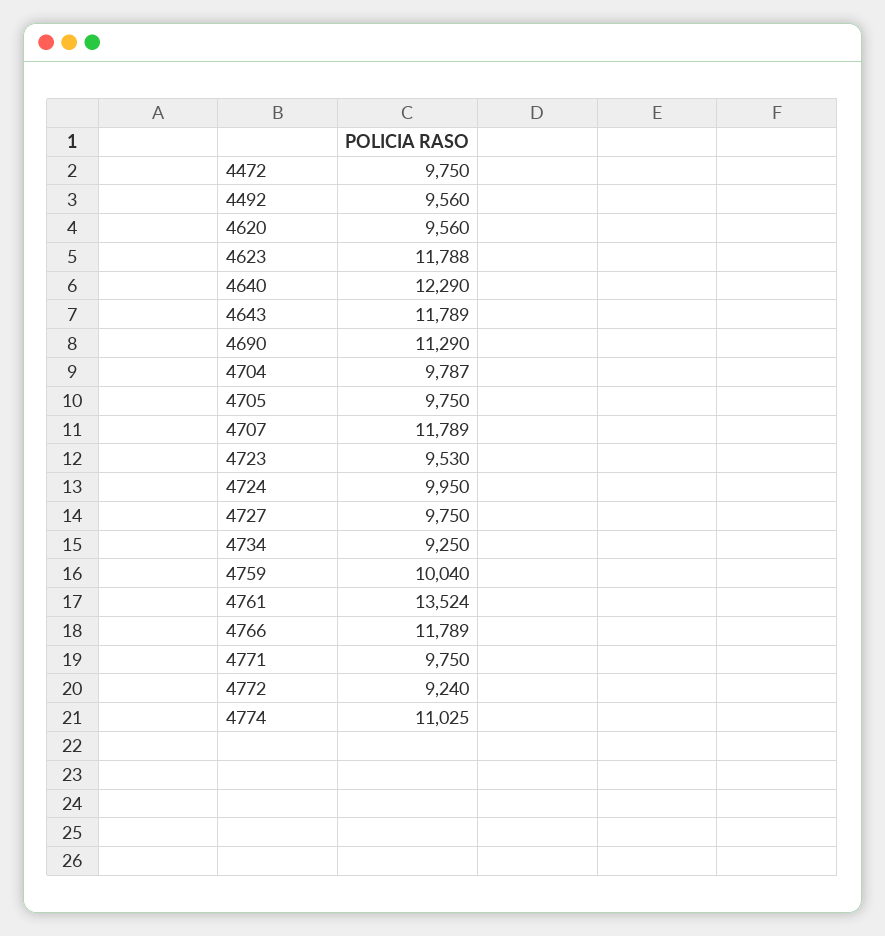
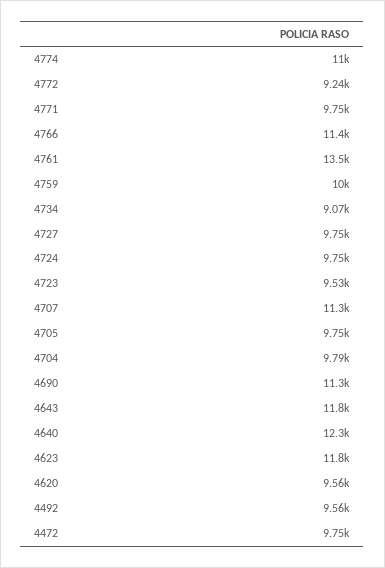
  {
    "4472": 9750,
    "4492": 9560,
    "4620": 9560,
    "4623": 11788,
    "4640": 12290,
    "4643": 11789,
    "4690": 11290,
    "4704": 9787,
    "4705": 9750,
-   "4707": 11789,
+   "4707": 11300,
    "4723": 9530,
-   "4724": 9950,
+   "4724": 9750,
    "4727": 9750,
-   "4734": 9250,
+   "4734": 9070,
    "4759": 10040,
    "4761": 13524,
-   "4766": 11789,
+   "4766": 11400,
    "4771": 9750,
    "4772": 9240,
    "4774": 11025
  }

